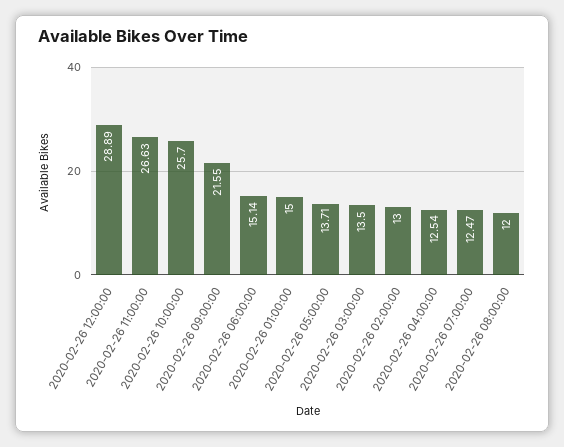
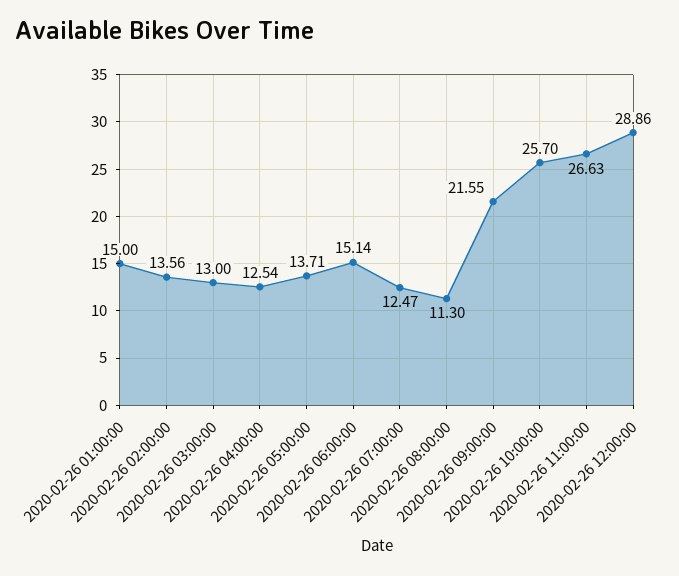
  {
-   "2020-02-26 12:00:00": 28.89,
+   "2020-02-26 12:00:00": 28.86,
    "2020-02-26 11:00:00": 26.63,
    "2020-02-26 10:00:00": 25.7,
    "2020-02-26 09:00:00": 21.55,
    "2020-02-26 06:00:00": 15.14,
    "2020-02-26 01:00:00": 15,
    "2020-02-26 05:00:00": 13.71,
-   "2020-02-26 03:00:00": 13.5,
+   "2020-02-26 03:00:00": 13,
-   "2020-02-26 02:00:00": 13,
+   "2020-02-26 02:00:00": 13.56,
    "2020-02-26 04:00:00": 12.54,
    "2020-02-26 07:00:00": 12.47,
-   "2020-02-26 08:00:00": 12
+   "2020-02-26 08:00:00": 11.3
  }

